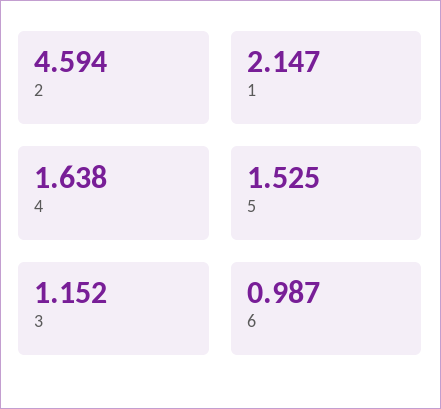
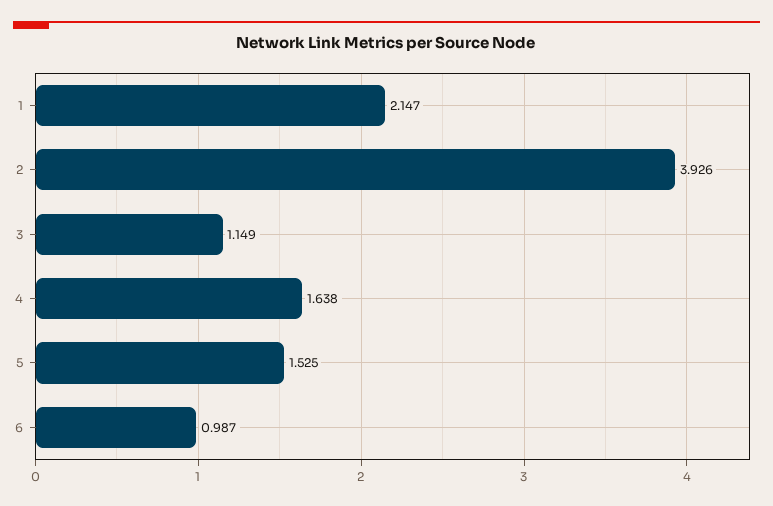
  {
-   "2": 4.594,
+   "2": 3.926,
    "1": 2.147,
    "4": 1.638,
    "5": 1.525,
-   "3": 1.152,
+   "3": 1.149,
    "6": 0.987
  }

